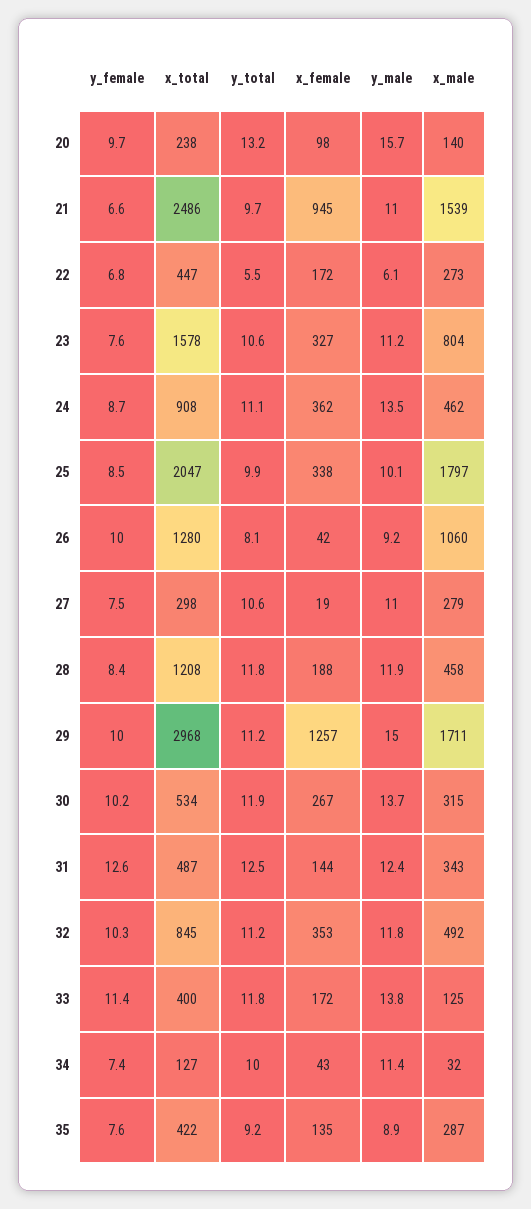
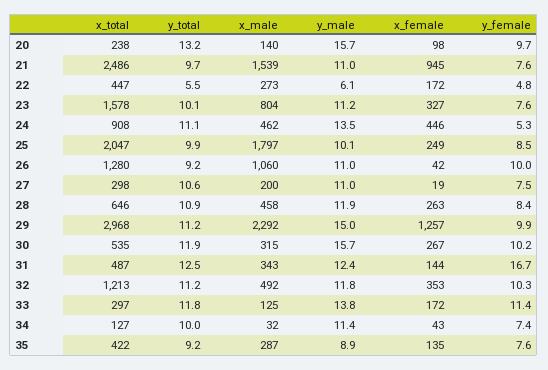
  {
    "y_female": {
      "20": 9.7,
-     "21": 6.6,
+     "21": 7.6,
-     "22": 6.8,
+     "22": 4.8,
      "23": 7.6,
-     "24": 8.7,
+     "24": 5.3,
      "25": 8.5,
      "26": 10,
      "27": 7.5,
      "28": 8.4,
-     "29": 10,
+     "29": 9.9,
      "30": 10.2,
-     "31": 12.6,
+     "31": 16.7,
      "32": 10.3,
      "33": 11.4,
      "34": 7.4,
      "35": 7.6
    },
    "x_total": {
      "20": 238,
      "21": 2486,
      "22": 447,
      "23": 1578,
      "24": 908,
      "25": 2047,
      "26": 1280,
      "27": 298,
-     "28": 1208,
+     "28": 646,
      "29": 2968,
-     "30": 534,
+     "30": 535,
      "31": 487,
-     "32": 845,
+     "32": 1213,
-     "33": 400,
+     "33": 297,
      "34": 127,
      "35": 422
    },
    "y_total": {
      "20": 13.2,
      "21": 9.7,
      "22": 5.5,
-     "23": 10.6,
+     "23": 10.1,
      "24": 11.1,
      "25": 9.9,
-     "26": 8.1,
+     "26": 9.2,
      "27": 10.6,
-     "28": 11.8,
+     "28": 10.9,
      "29": 11.2,
      "30": 11.9,
      "31": 12.5,
      "32": 11.2,
      "33": 11.8,
      "34": 10,
      "35": 9.2
    },
    "x_female": {
      "20": 98,
      "21": 945,
      "22": 172,
      "23": 327,
-     "24": 362,
+     "24": 446,
-     "25": 338,
+     "25": 249,
      "26": 42,
      "27": 19,
-     "28": 188,
+     "28": 263,
      "29": 1257,
      "30": 267,
      "31": 144,
      "32": 353,
      "33": 172,
      "34": 43,
      "35": 135
    },
    "y_male": {
      "20": 15.7,
      "21": 11,
      "22": 6.1,
      "23": 11.2,
      "24": 13.5,
      "25": 10.1,
-     "26": 9.2,
+     "26": 11,
      "27": 11,
      "28": 11.9,
      "29": 15,
-     "30": 13.7,
+     "30": 15.7,
      "31": 12.4,
      "32": 11.8,
      "33": 13.8,
      "34": 11.4,
      "35": 8.9
    },
    "x_male": {
      "20": 140,
      "21": 1539,
      "22": 273,
      "23": 804,
      "24": 462,
      "25": 1797,
      "26": 1060,
-     "27": 279,
+     "27": 200,
      "28": 458,
-     "29": 1711,
+     "29": 2292,
      "30": 315,
      "31": 343,
      "32": 492,
      "33": 125,
      "34": 32,
      "35": 287
    }
  }

